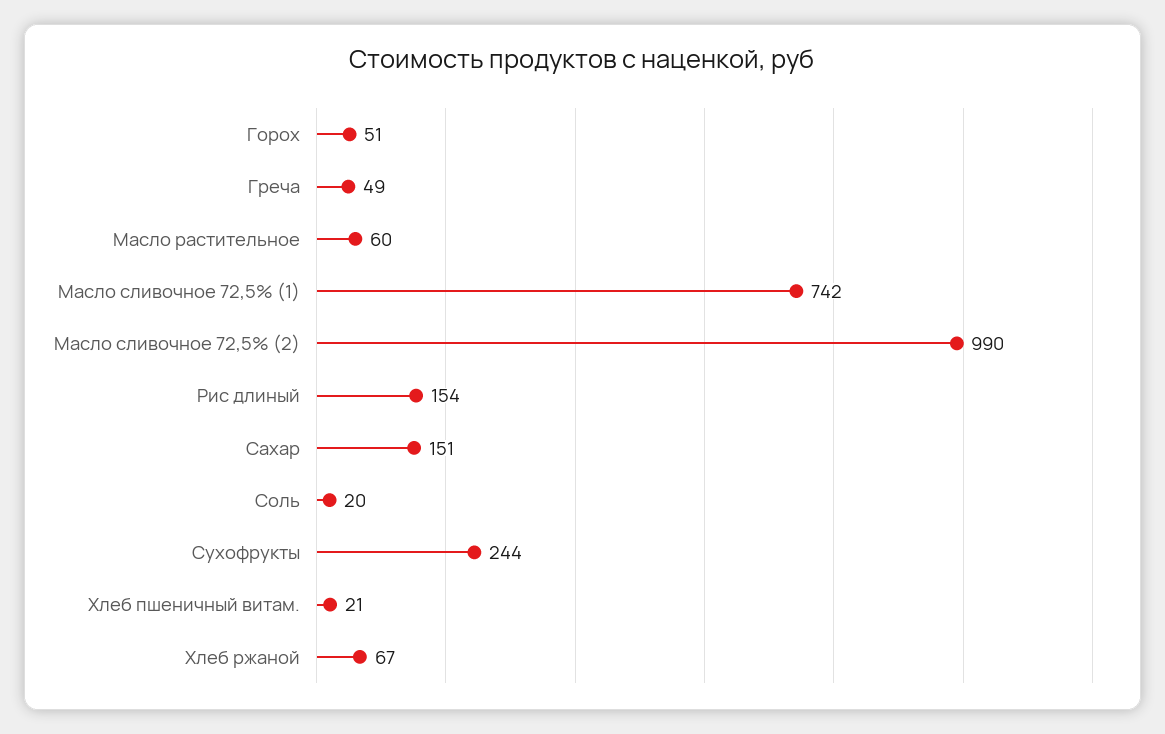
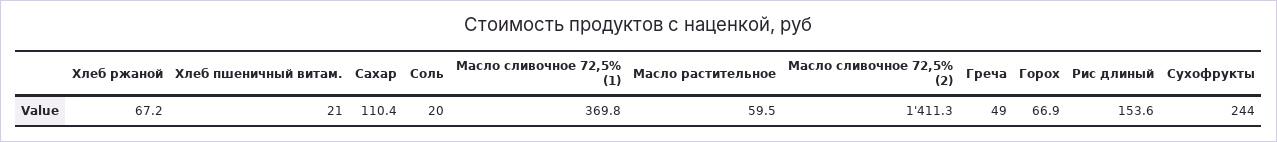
  {
-   "Горох": 51,
+   "Горох": 66.9,
    "Греча": 49,
    "Масло растительное": 59.5,
-   "Масло сливочное 72,5% (1)": 742,
+   "Масло сливочное 72,5% (1)": 369.8,
-   "Масло сливочное 72,5% (2)": 990,
+   "Масло сливочное 72,5% (2)": 1411.3,
    "Рис длиный": 153.6,
-   "Сахар": 151,
+   "Сахар": 110.4,
    "Соль": 20,
    "Сухофрукты": 244,
    "Хлеб пшеничный витам.": 21,
    "Хлеб ржаной": 67.2
  }

